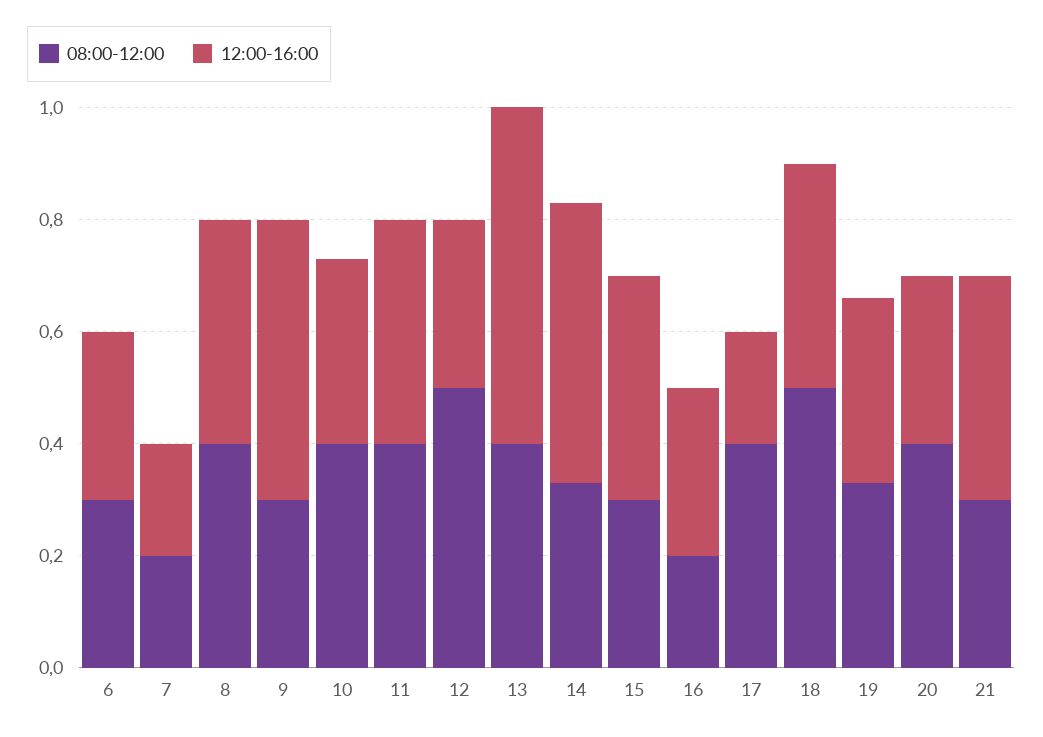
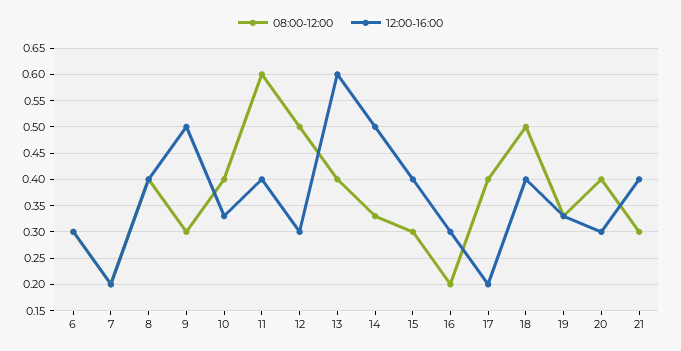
  {
    "08:00-12:00": {
      "6": 0.3,
      "7": 0.2,
      "8": 0.4,
      "9": 0.3,
      "10": 0.4,
-     "11": 0.4,
+     "11": 0.6,
      "12": 0.5,
      "13": 0.4,
      "14": 0.35,
      "15": 0.3,
      "16": 0.2,
      "17": 0.4,
      "18": 0.5,
      "19": 0.35,
      "20": 0.4,
      "21": 0.3
    },
    "12:00-16:00": {
      "6": 0.3,
      "7": 0.2,
      "8": 0.4,
      "9": 0.5,
      "10": 0.35,
      "11": 0.4,
      "12": 0.3,
      "13": 0.6,
      "14": 0.5,
      "15": 0.4,
      "16": 0.3,
      "17": 0.2,
      "18": 0.4,
      "19": 0.35,
      "20": 0.3,
      "21": 0.4
    }
  }

